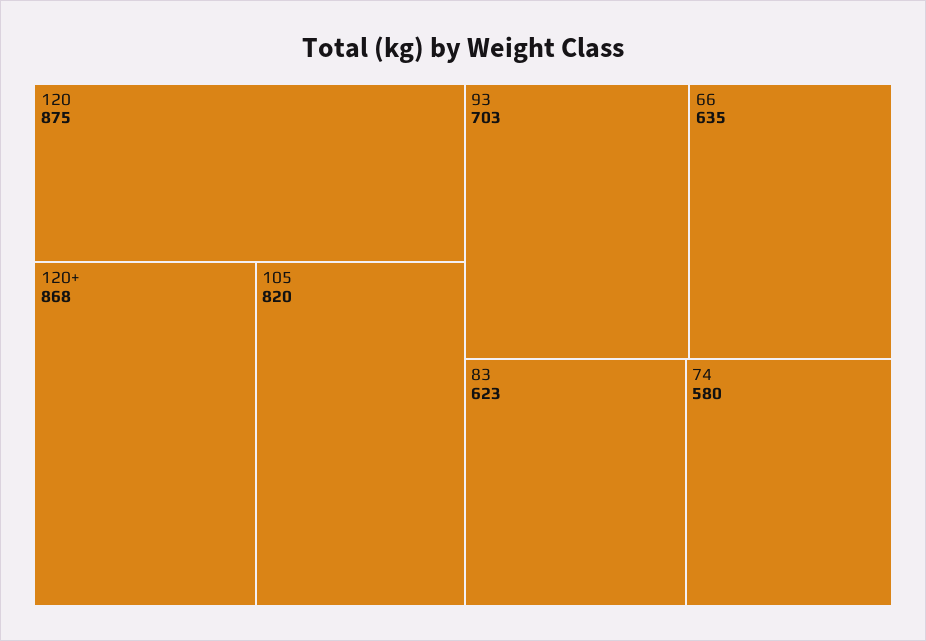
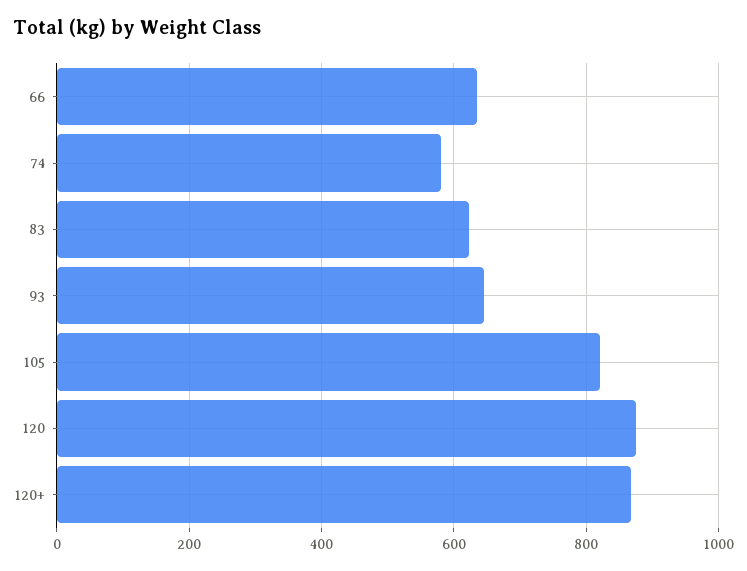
  {
    "120": 875,
    "120+": 868,
    "105": 820,
-   "93": 703,
+   "93": 640,
    "66": 635,
    "83": 623,
    "74": 580
  }

